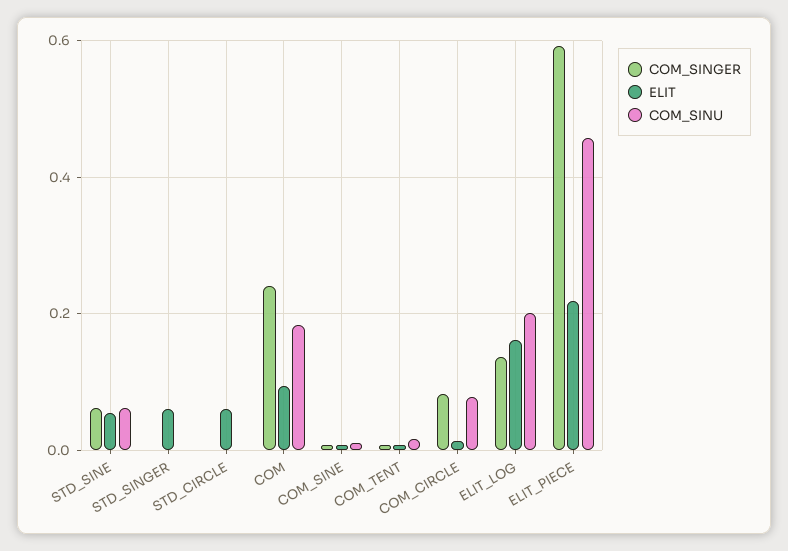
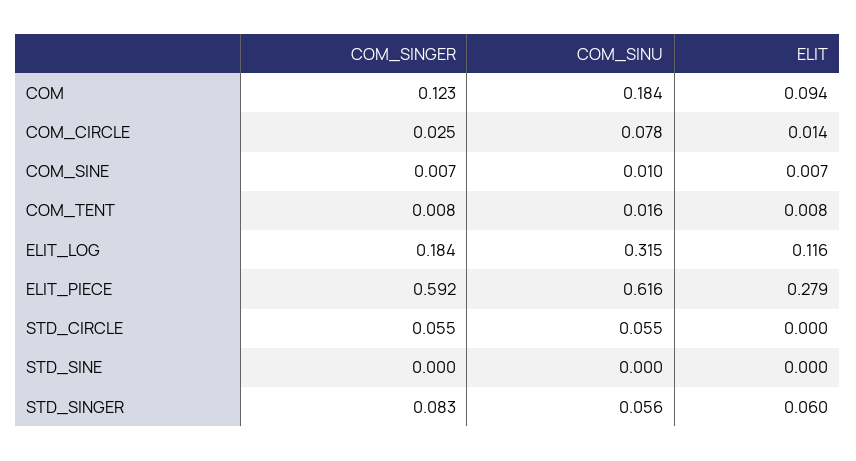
  {
    "COM_SINGER": {
-     "STD_SINE": 0.06,
+     "STD_SINE": 0,
-     "STD_SINGER": 0,
+     "STD_SINGER": 0.083,
-     "STD_CIRCLE": 0,
+     "STD_CIRCLE": 0.055,
-     "COM": 0.24,
+     "COM": 0.123,
      "COM_SINE": 0.007,
      "COM_TENT": 0.008,
-     "COM_CIRCLE": 0.08,
+     "COM_CIRCLE": 0.025,
-     "ELIT_LOG": 0.14,
+     "ELIT_LOG": 0.184,
      "ELIT_PIECE": 0.592
    },
    "ELIT": {
-     "STD_SINE": 0.06,
+     "STD_SINE": 0,
      "STD_SINGER": 0.06,
-     "STD_CIRCLE": 0.06,
+     "STD_CIRCLE": 0,
      "COM": 0.094,
      "COM_SINE": 0.007,
      "COM_TENT": 0.008,
      "COM_CIRCLE": 0.014,
-     "ELIT_LOG": 0.16,
+     "ELIT_LOG": 0.116,
-     "ELIT_PIECE": 0.22
+     "ELIT_PIECE": 0.279
    },
    "COM_SINU": {
-     "STD_SINE": 0.06,
+     "STD_SINE": 0,
-     "STD_SINGER": 0,
+     "STD_SINGER": 0.056,
-     "STD_CIRCLE": 0,
+     "STD_CIRCLE": 0.055,
      "COM": 0.184,
      "COM_SINE": 0.01,
      "COM_TENT": 0.016,
      "COM_CIRCLE": 0.078,
-     "ELIT_LOG": 0.2,
+     "ELIT_LOG": 0.315,
-     "ELIT_PIECE": 0.46
+     "ELIT_PIECE": 0.616
    }
  }

